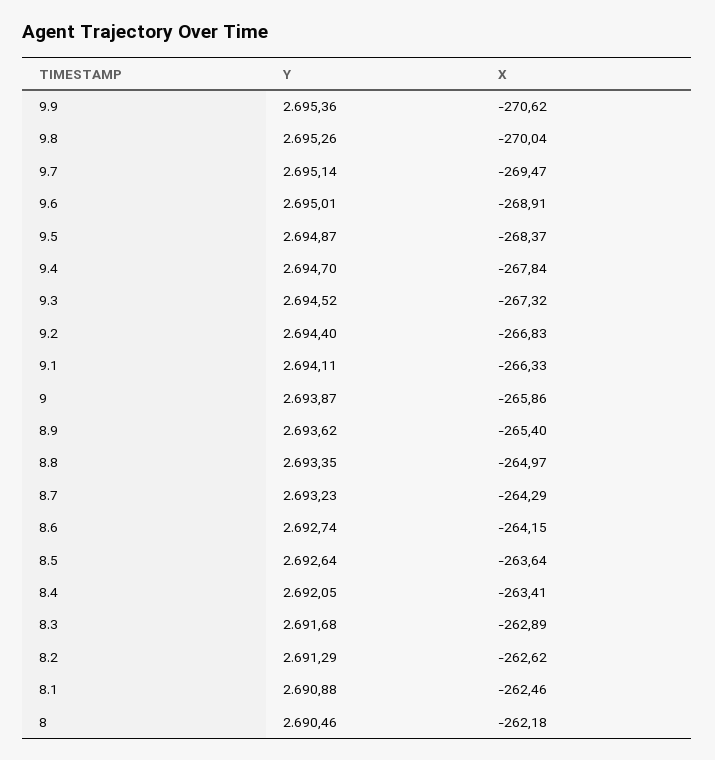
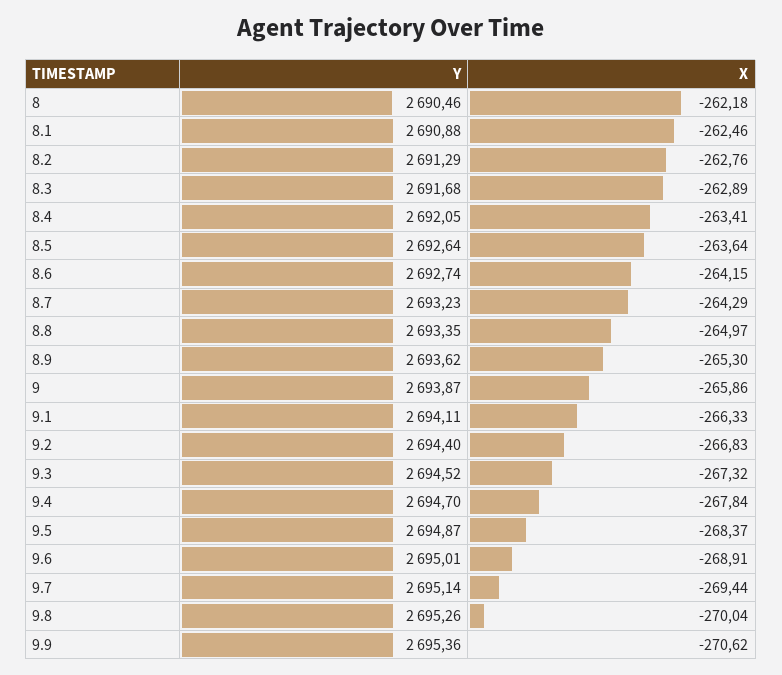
  {
    "Y": {
      "9.9": 2695.36,
      "9.8": 2695.26,
      "9.7": 2695.14,
      "9.6": 2695.01,
      "9.5": 2694.87,
      "9.4": 2694.7,
      "9.3": 2694.52,
      "9.2": 2694.4,
      "9.1": 2694.11,
      "9": 2693.87,
      "8.9": 2693.62,
      "8.8": 2693.35,
      "8.7": 2693.23,
      "8.6": 2692.74,
      "8.5": 2692.64,
      "8.4": 2692.05,
      "8.3": 2691.68,
      "8.2": 2691.29,
      "8.1": 2690.88,
      "8": 2690.46
    },
    "X": {
      "9.9": -270.62,
      "9.8": -270.04,
-     "9.7": -269.47,
+     "9.7": -269.44,
      "9.6": -268.91,
      "9.5": -268.37,
      "9.4": -267.84,
      "9.3": -267.32,
      "9.2": -266.83,
      "9.1": -266.33,
      "9": -265.86,
-     "8.9": -265.4,
+     "8.9": -265.3,
      "8.8": -264.97,
      "8.7": -264.29,
      "8.6": -264.15,
      "8.5": -263.64,
      "8.4": -263.41,
      "8.3": -262.89,
-     "8.2": -262.62,
+     "8.2": -262.76,
      "8.1": -262.46,
      "8": -262.18
    }
  }

